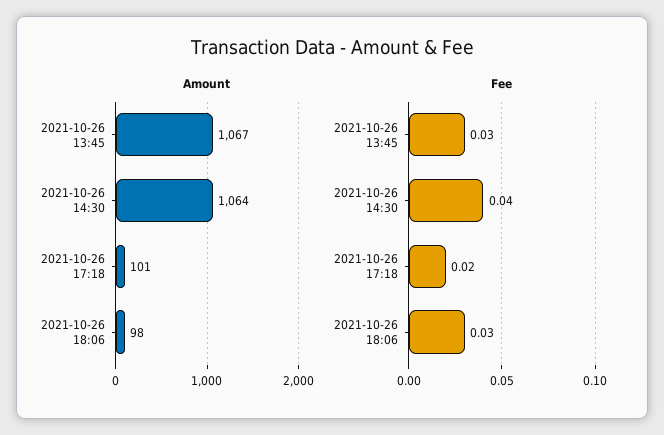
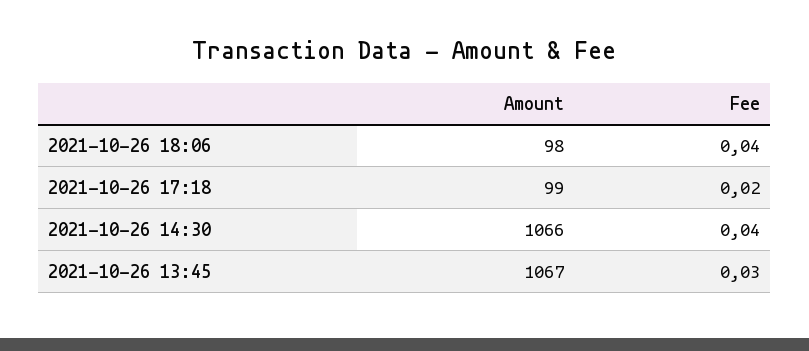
  {
    "Amount": {
      "2021-10-26 13:45": 1067,
-     "2021-10-26 14:30": 1064,
+     "2021-10-26 14:30": 1066,
-     "2021-10-26 17:18": 101,
+     "2021-10-26 17:18": 99,
      "2021-10-26 18:06": 98
    },
    "Fee": {
      "2021-10-26 13:45": 0.03,
      "2021-10-26 14:30": 0.04,
      "2021-10-26 17:18": 0.02,
-     "2021-10-26 18:06": 0.03
+     "2021-10-26 18:06": 0.04
    }
  }

